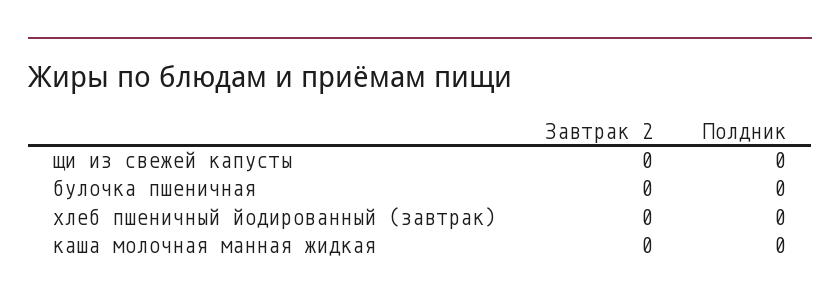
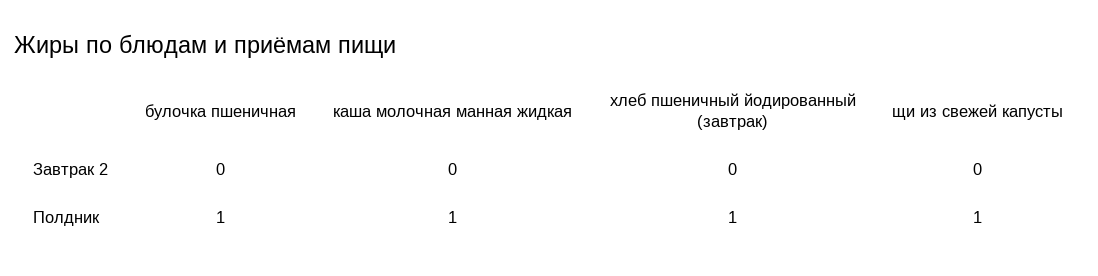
  {
    "Завтрак 2": {
      "щи из свежей капусты": 0,
      "булочка пшеничная": 0,
      "хлеб пшеничный йодированный (завтрак)": 0,
      "каша молочная манная жидкая": 0
    },
    "Полдник": {
-     "щи из свежей капусты": 0,
+     "щи из свежей капусты": 1,
-     "булочка пшеничная": 0,
+     "булочка пшеничная": 1,
-     "хлеб пшеничный йодированный (завтрак)": 0,
+     "хлеб пшеничный йодированный (завтрак)": 1,
-     "каша молочная манная жидкая": 0
+     "каша молочная манная жидкая": 1
    }
  }

